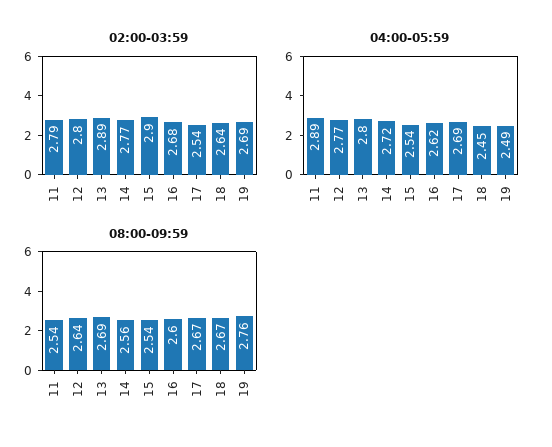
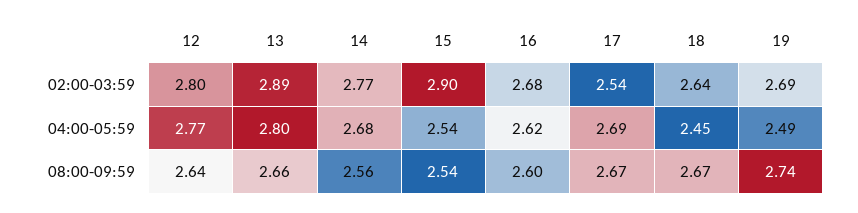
  {
    "02:00-03:59": {
-     "11": 2.79,
      "12": 2.8,
      "13": 2.89,
      "14": 2.77,
      "15": 2.9,
      "16": 2.68,
      "17": 2.54,
      "18": 2.64,
      "19": 2.69
    },
    "04:00-05:59": {
-     "11": 2.89,
      "12": 2.77,
      "13": 2.8,
-     "14": 2.72,
+     "14": 2.68,
      "15": 2.54,
      "16": 2.62,
      "17": 2.69,
      "18": 2.45,
      "19": 2.49
    },
    "08:00-09:59": {
-     "11": 2.54,
      "12": 2.64,
-     "13": 2.69,
+     "13": 2.66,
      "14": 2.56,
      "15": 2.54,
      "16": 2.6,
      "17": 2.67,
      "18": 2.67,
-     "19": 2.76
+     "19": 2.74
    }
  }

